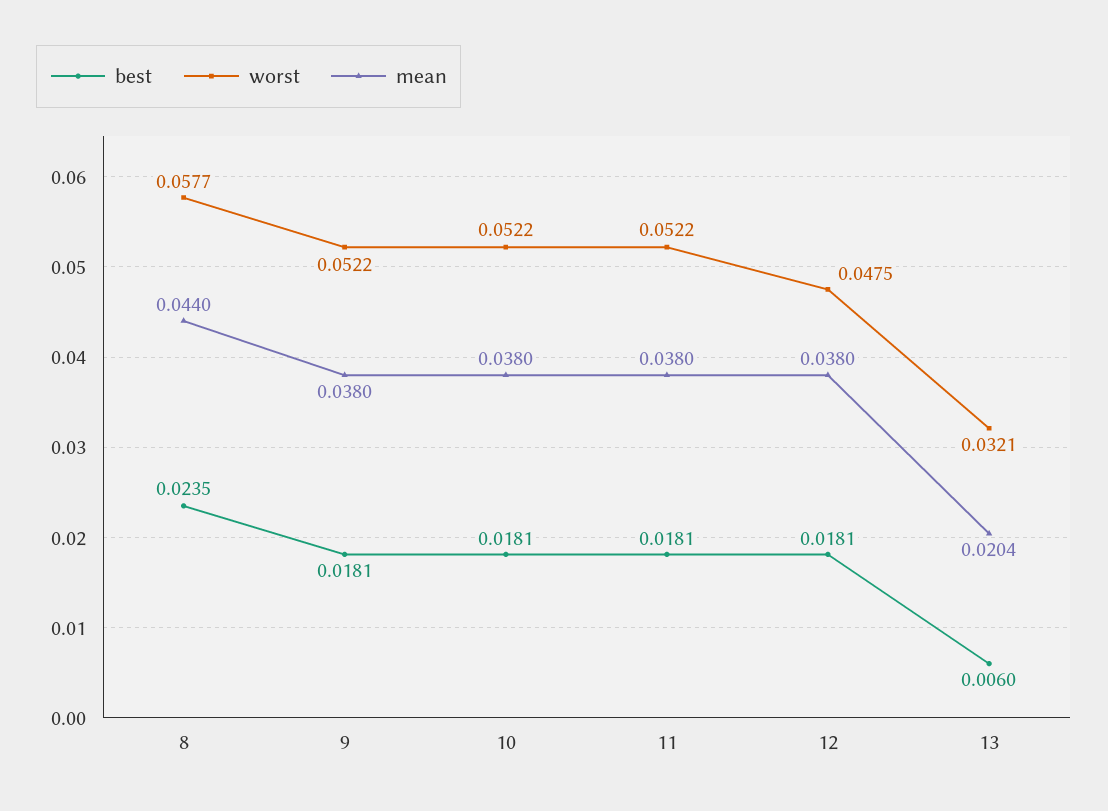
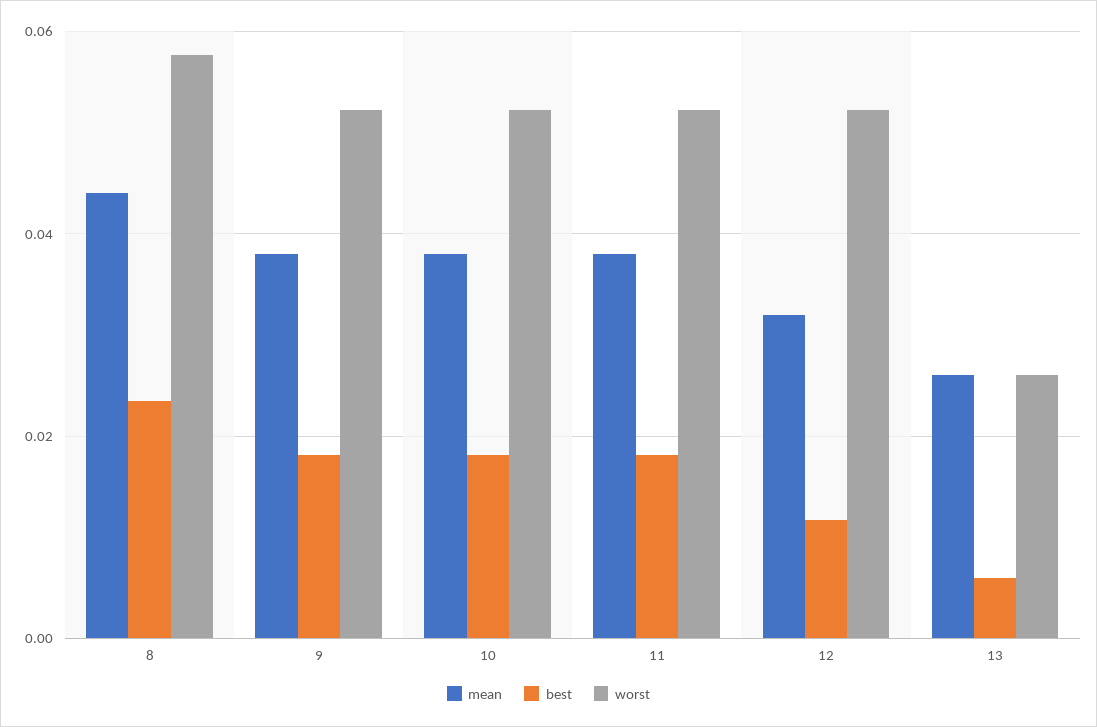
  {
    "best": {
      "8": 0.0235,
      "9": 0.0181,
      "10": 0.0181,
      "11": 0.0181,
-     "12": 0.0181,
+     "12": 0.012,
      "13": 0.006
    },
    "worst": {
      "8": 0.0577,
      "9": 0.0522,
      "10": 0.0522,
      "11": 0.0522,
-     "12": 0.0475,
+     "12": 0.052,
-     "13": 0.0321
+     "13": 0.026
    },
    "mean": {
      "8": 0.044,
      "9": 0.038,
      "10": 0.038,
      "11": 0.038,
-     "12": 0.038,
+     "12": 0.032,
-     "13": 0.0204
+     "13": 0.026
    }
  }

